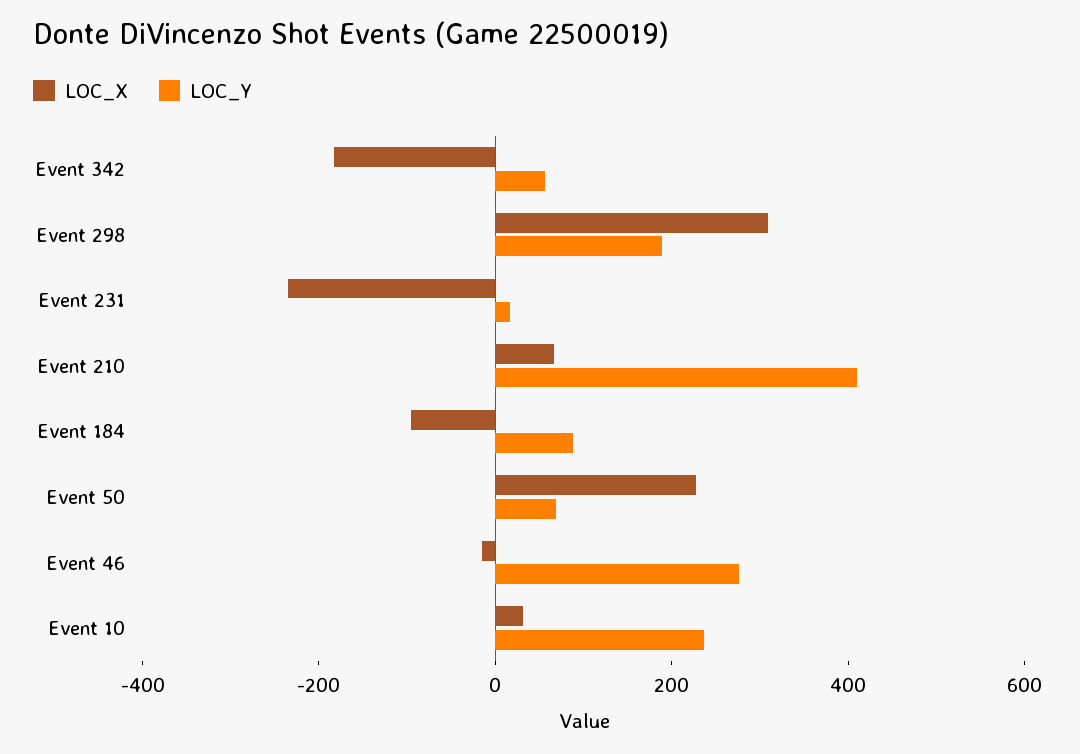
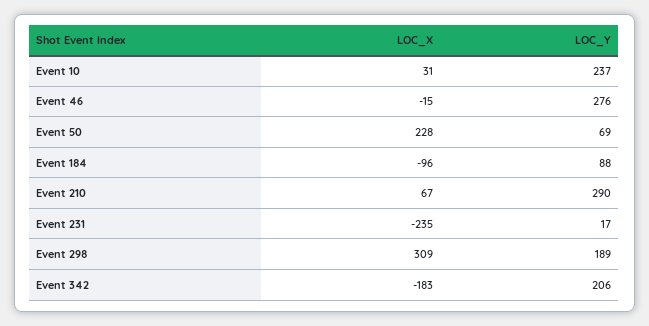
  {
    "LOC_X": {
      "Event 342": -183,
      "Event 298": 309,
      "Event 231": -235,
      "Event 210": 67,
      "Event 184": -96,
      "Event 50": 228,
      "Event 46": -15,
      "Event 10": 31
    },
    "LOC_Y": {
-     "Event 342": 50,
+     "Event 342": 206,
      "Event 298": 189,
      "Event 231": 17,
-     "Event 210": 400,
+     "Event 210": 290,
      "Event 184": 88,
      "Event 50": 69,
      "Event 46": 276,
      "Event 10": 237
    }
  }

